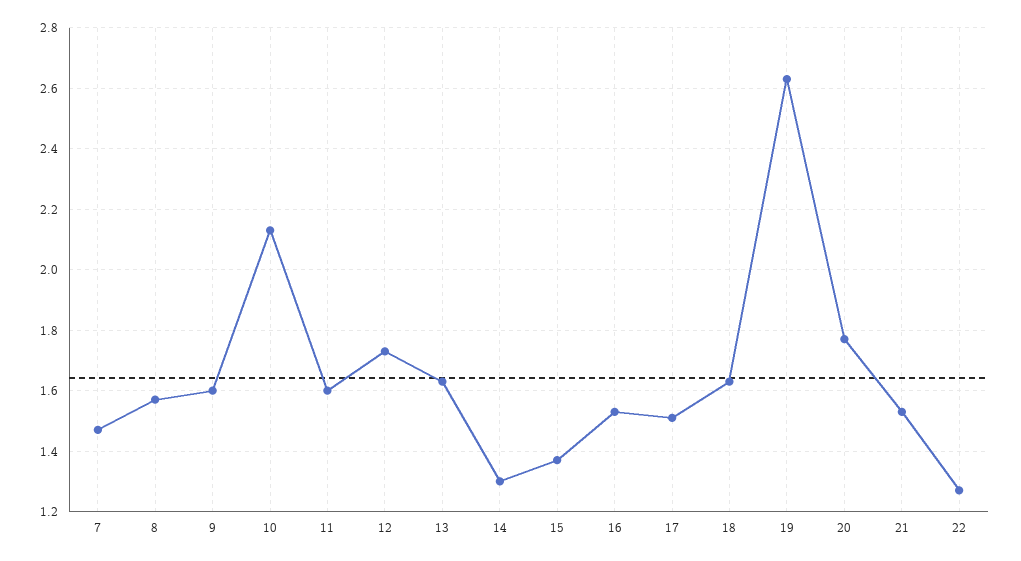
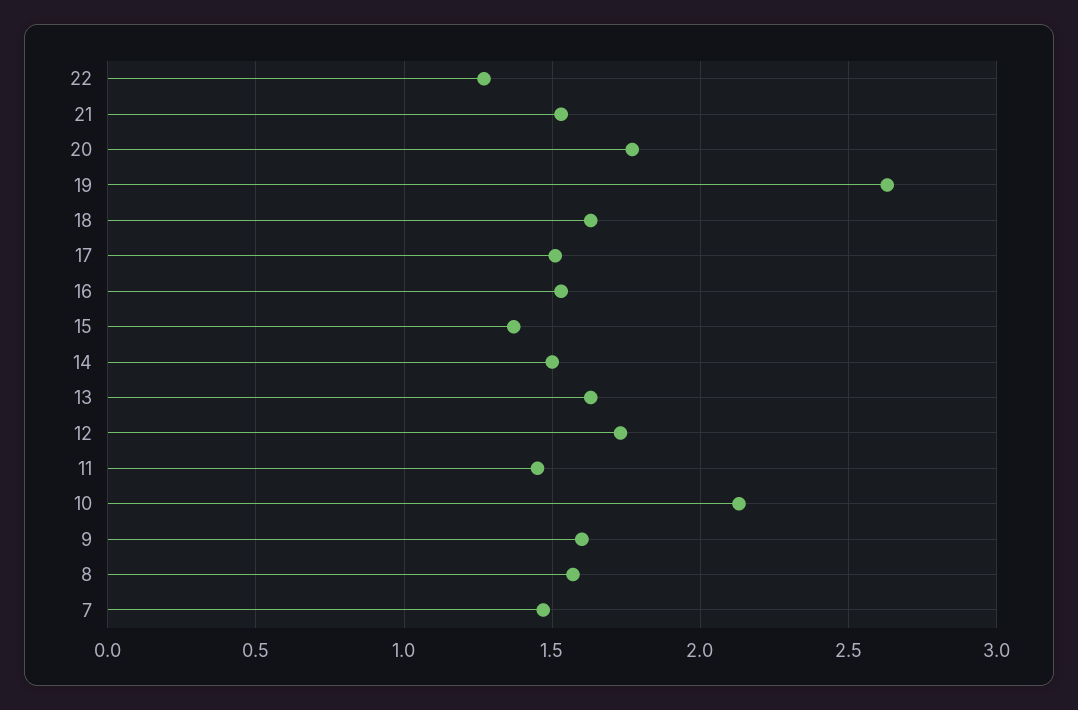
  {
    "7": 1.45,
    "8": 1.55,
    "9": 1.6,
    "10": 2.15,
-   "11": 1.6,
+   "11": 1.45,
    "12": 1.75,
    "13": 1.65,
-   "14": 1.3,
+   "14": 1.5,
    "15": 1.35,
    "16": 1.55,
    "17": 1.5,
    "18": 1.65,
    "19": 2.65,
    "20": 1.75,
    "21": 1.55,
    "22": 1.25
  }

